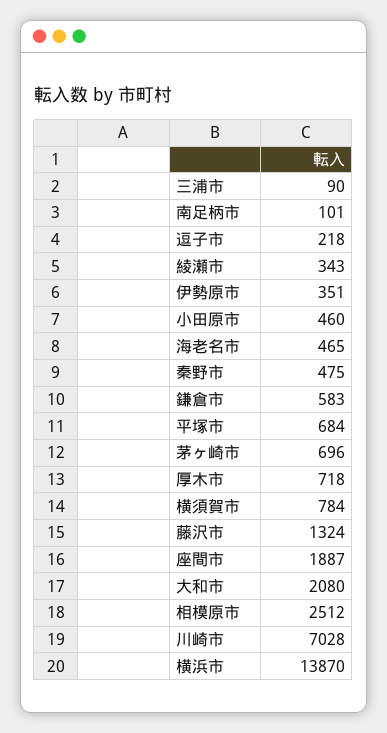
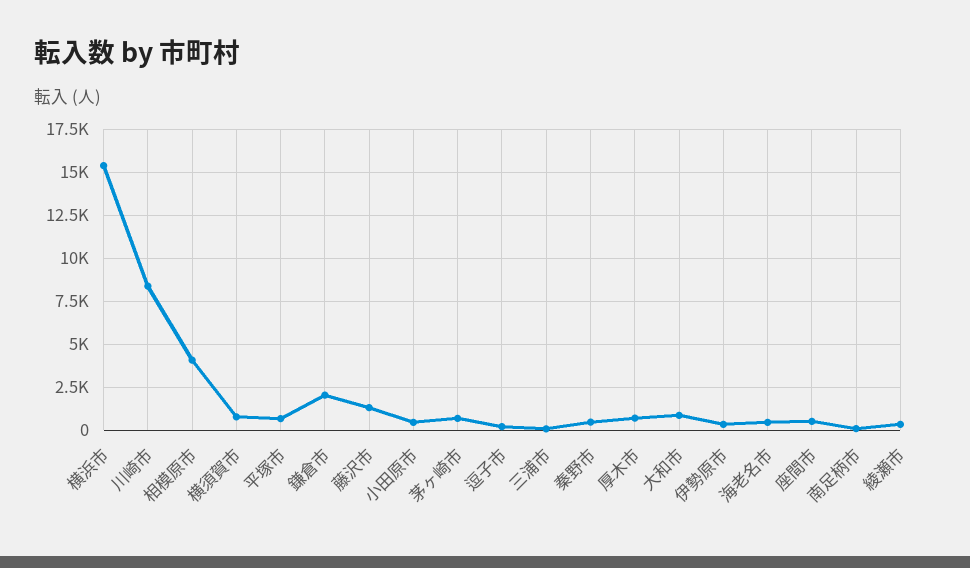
  {
    "三浦市": 90,
    "南足柄市": 101,
    "逗子市": 218,
    "綾瀬市": 343,
    "伊勢原市": 351,
    "小田原市": 460,
    "海老名市": 465,
    "秦野市": 475,
-   "鎌倉市": 583,
+   "鎌倉市": 2000,
    "平塚市": 684,
    "茅ヶ崎市": 696,
    "厚木市": 718,
    "横須賀市": 784,
    "藤沢市": 1324,
-   "座間市": 1887,
+   "座間市": 500,
-   "大和市": 2080,
+   "大和市": 1000,
-   "相模原市": 2512,
+   "相模原市": 4000,
-   "川崎市": 7028,
+   "川崎市": 8500,
-   "横浜市": 13870
+   "横浜市": 15500
  }

